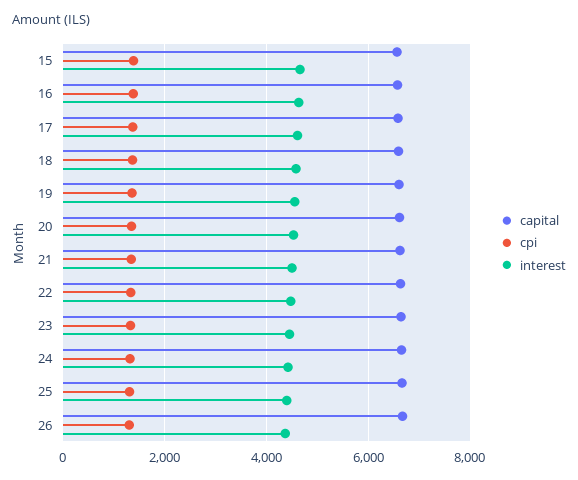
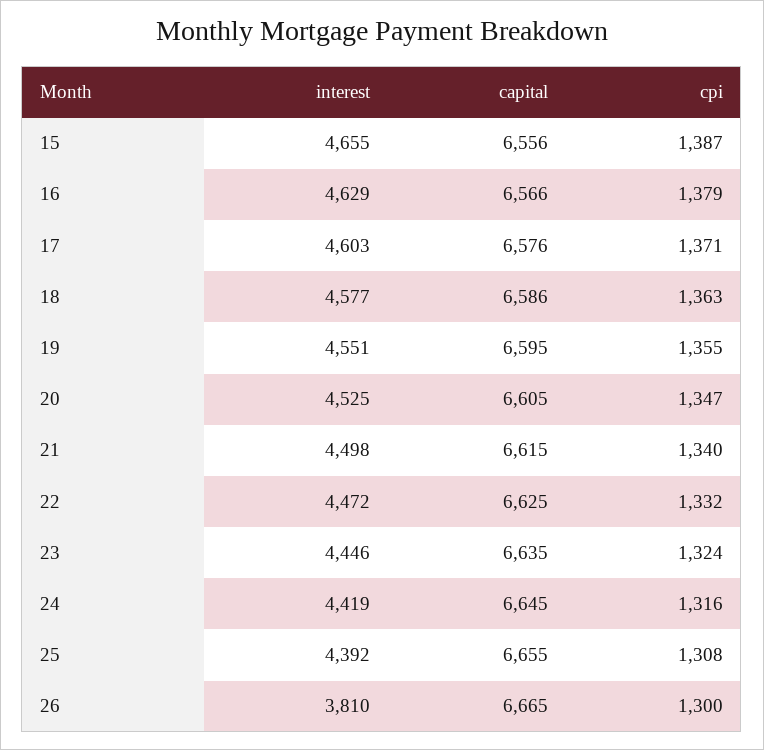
  {
    "capital": {
      "15": 6556,
      "16": 6566,
      "17": 6576,
      "18": 6586,
      "19": 6595,
      "20": 6605,
      "21": 6615,
      "22": 6625,
      "23": 6635,
      "24": 6645,
      "25": 6655,
      "26": 6665
    },
    "cpi": {
      "15": 1387,
      "16": 1379,
      "17": 1371,
      "18": 1363,
      "19": 1355,
      "20": 1347,
      "21": 1340,
      "22": 1332,
      "23": 1324,
      "24": 1316,
      "25": 1308,
      "26": 1300
    },
    "interest": {
      "15": 4655,
      "16": 4629,
      "17": 4603,
      "18": 4577,
      "19": 4551,
      "20": 4525,
      "21": 4498,
      "22": 4472,
      "23": 4446,
      "24": 4419,
      "25": 4392,
-     "26": 4400
+     "26": 3810
    }
  }

